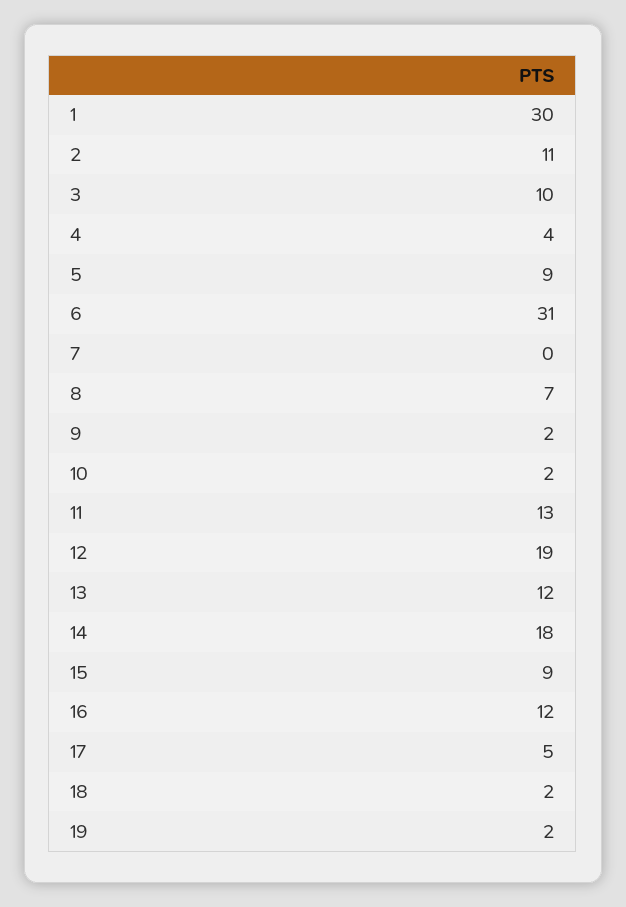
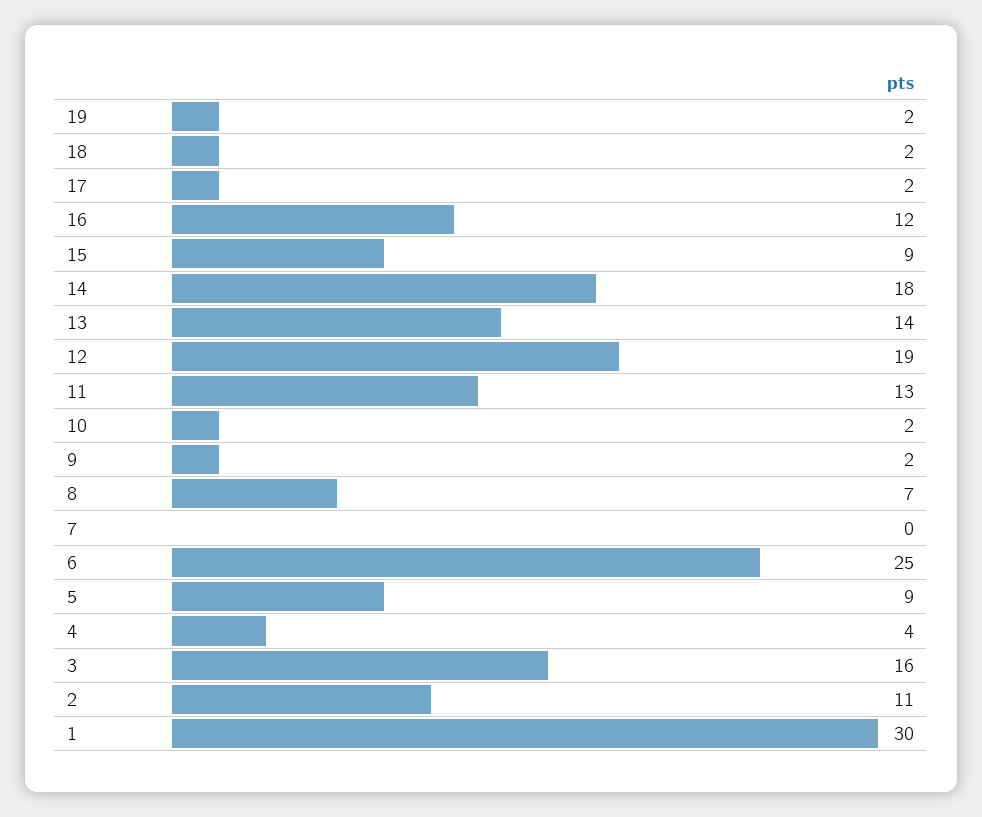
  {
    "1": 30,
    "2": 11,
-   "3": 10,
+   "3": 16,
    "4": 4,
    "5": 9,
-   "6": 31,
+   "6": 25,
    "7": 0,
    "8": 7,
    "9": 2,
    "10": 2,
    "11": 13,
    "12": 19,
-   "13": 12,
+   "13": 14,
    "14": 18,
    "15": 9,
    "16": 12,
-   "17": 5,
+   "17": 2,
    "18": 2,
    "19": 2
  }

